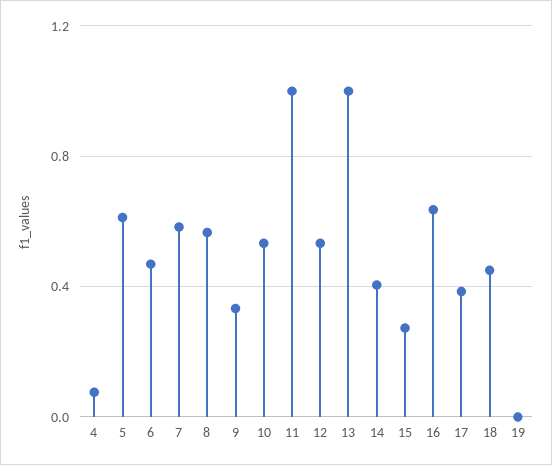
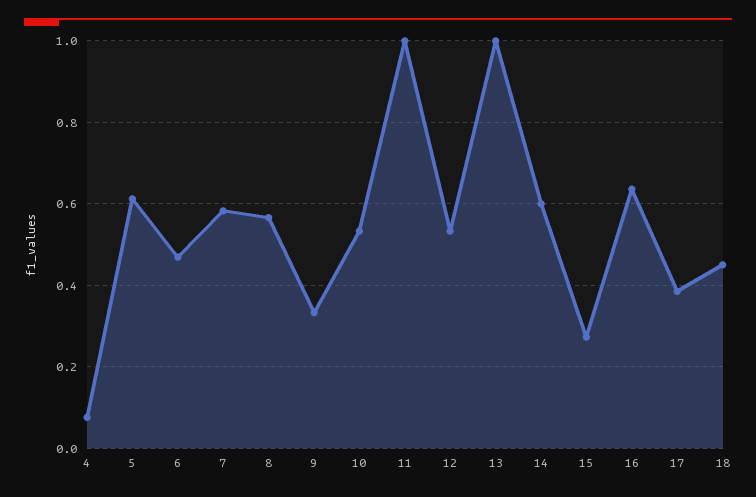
  {
    "4": 0.08,
    "5": 0.62,
    "6": 0.46,
    "7": 0.58,
    "8": 0.56,
    "9": 0.34,
    "10": 0.54,
    "11": 1,
    "12": 0.54,
    "13": 1,
-   "14": 0.4,
+   "14": 0.6,
    "15": 0.28,
    "16": 0.64,
    "17": 0.38,
-   "18": 0.46,
+   "18": 0.46
-   "19": 0
  }

